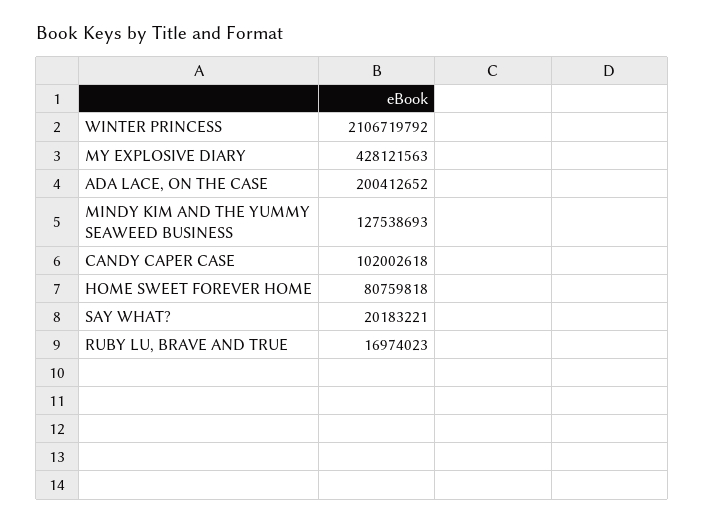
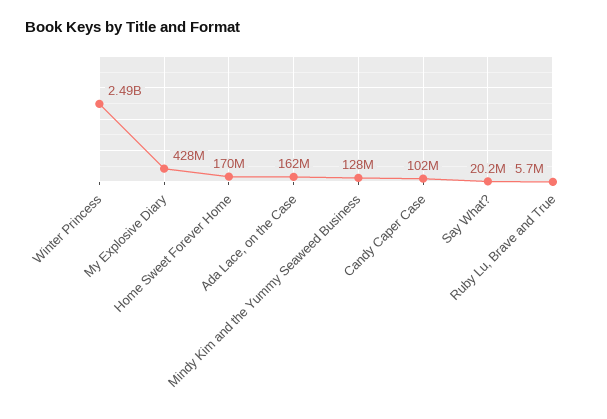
  {
-   "WINTER PRINCESS": 2106719792,
+   "WINTER PRINCESS": 2490000000,
    "MY EXPLOSIVE DIARY": 428121563,
-   "ADA LACE, ON THE CASE": 200412652,
+   "ADA LACE, ON THE CASE": 162000000,
    "MINDY KIM AND THE YUMMY SEAWEED BUSINESS": 127538693,
    "CANDY CAPER CASE": 102002618,
-   "HOME SWEET FOREVER HOME": 80759818,
+   "HOME SWEET FOREVER HOME": 170000000,
    "SAY WHAT?": 20183221,
-   "RUBY LU, BRAVE AND TRUE": 16974023
+   "RUBY LU, BRAVE AND TRUE": 5700000
  }

